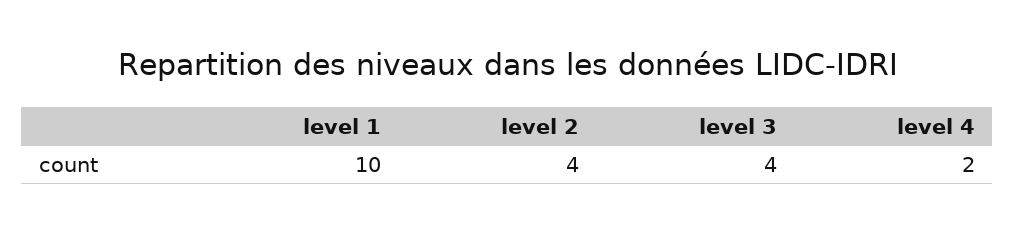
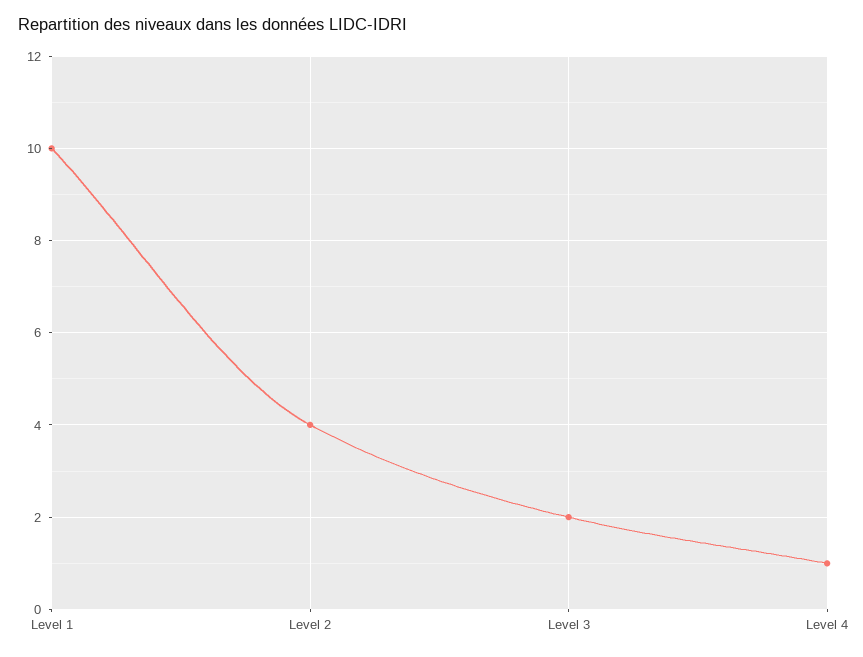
  {
    "level 1": 10,
    "level 2": 4,
-   "level 3": 4,
+   "level 3": 2,
-   "level 4": 2
+   "level 4": 1
  }

